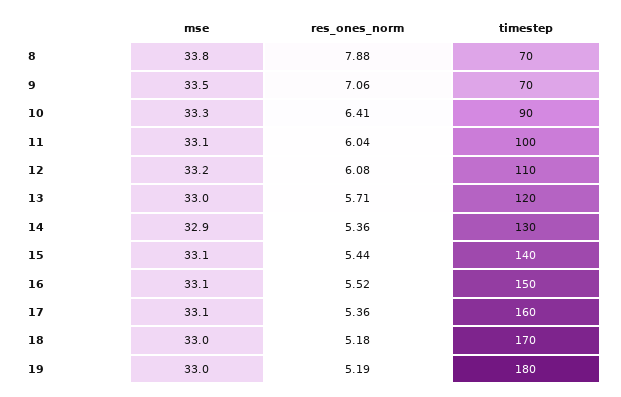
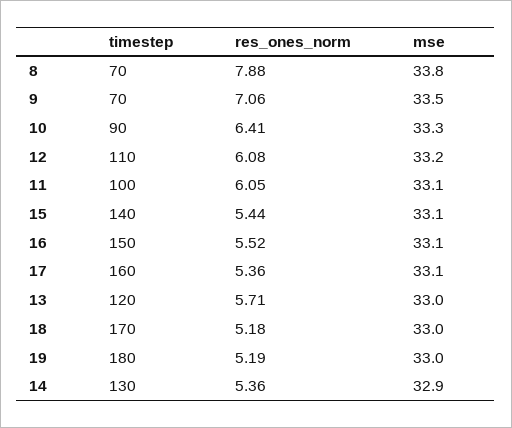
  {
    "mse": {
      "8": 33.8,
      "9": 33.5,
      "10": 33.3,
      "11": 33.1,
      "12": 33.2,
      "13": 33,
      "14": 32.9,
      "15": 33.1,
      "16": 33.1,
      "17": 33.1,
      "18": 33,
      "19": 33
    },
    "res_ones_norm": {
      "8": 7.88,
      "9": 7.06,
      "10": 6.41,
-     "11": 6.04,
+     "11": 6.05,
      "12": 6.08,
      "13": 5.71,
      "14": 5.36,
      "15": 5.44,
      "16": 5.52,
      "17": 5.36,
      "18": 5.18,
      "19": 5.19
    },
    "timestep": {
      "8": 70,
      "9": 70,
      "10": 90,
      "11": 100,
      "12": 110,
      "13": 120,
      "14": 130,
      "15": 140,
      "16": 150,
      "17": 160,
      "18": 170,
      "19": 180
    }
  }

